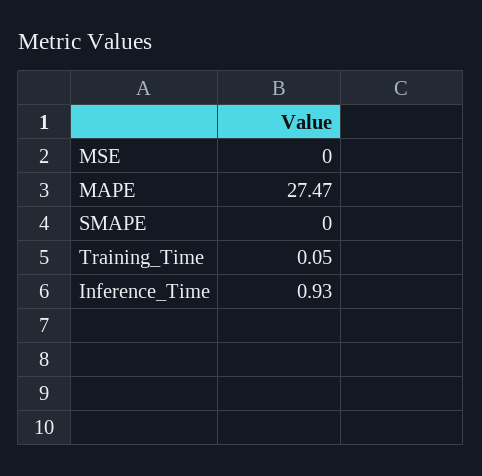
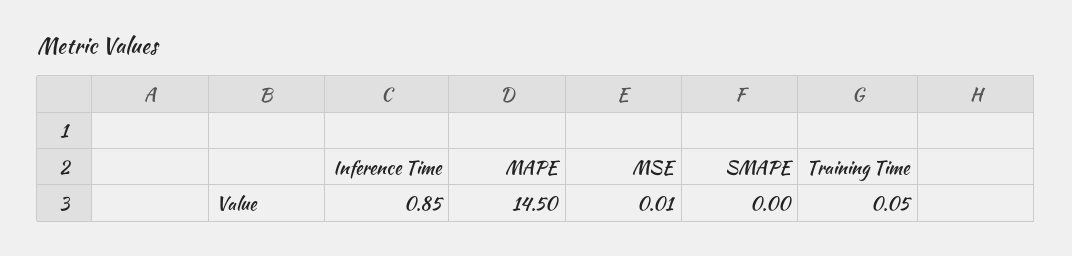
  {
-   "MSE": 0,
+   "MSE": 0.01,
-   "MAPE": 27.47,
+   "MAPE": 14.5,
    "SMAPE": 0,
    "Training_Time": 0.05,
-   "Inference_Time": 0.93
+   "Inference_Time": 0.85
  }

